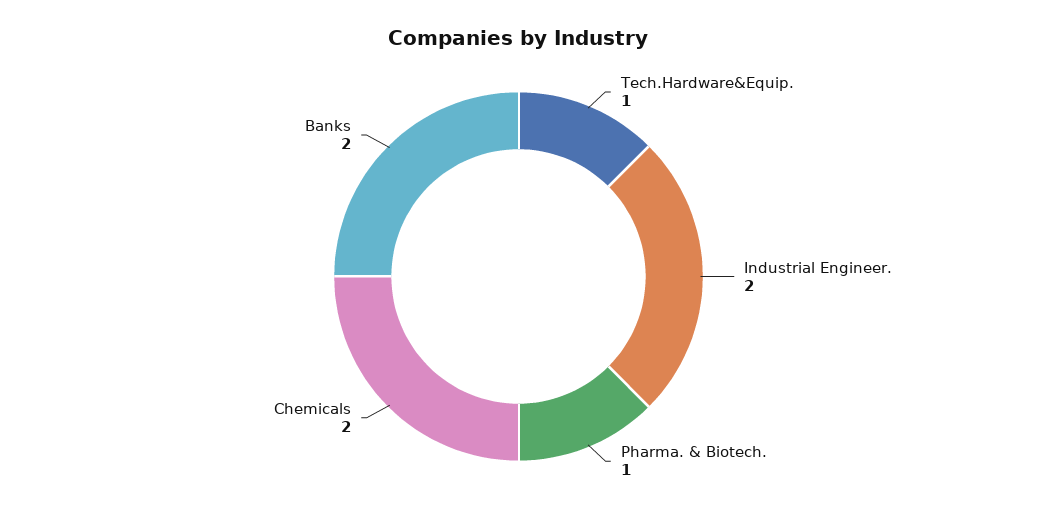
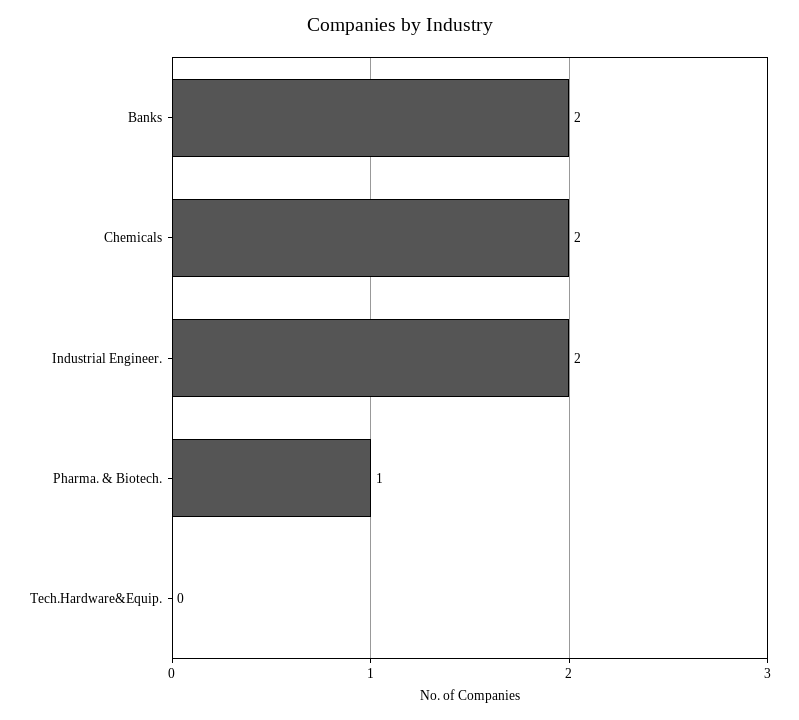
  {
-   "Tech.Hardware&Equip.": 1,
+   "Tech.Hardware&Equip.": 0,
    "Industrial Engineer.": 2,
    "Pharma. & Biotech.": 1,
    "Chemicals": 2,
    "Banks": 2
  }

